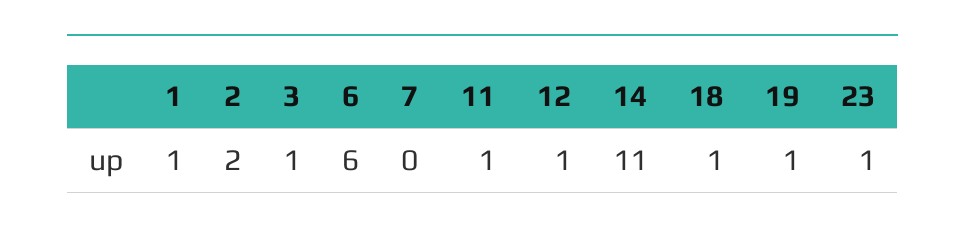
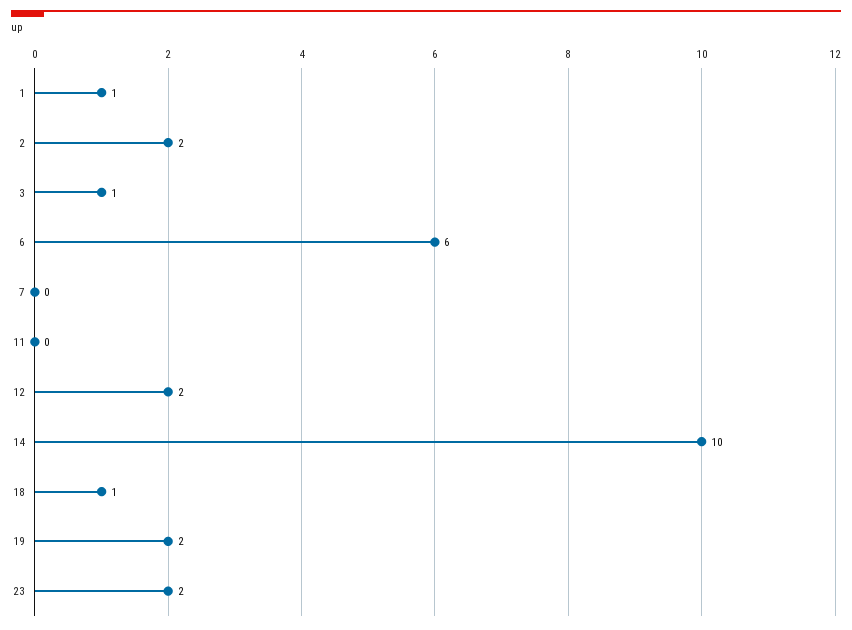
  {
    "1": 1,
    "2": 2,
    "3": 1,
    "6": 6,
    "7": 0,
-   "11": 1,
+   "11": 0,
-   "12": 1,
+   "12": 2,
-   "14": 11,
+   "14": 10,
    "18": 1,
-   "19": 1,
+   "19": 2,
-   "23": 1
+   "23": 2
  }

